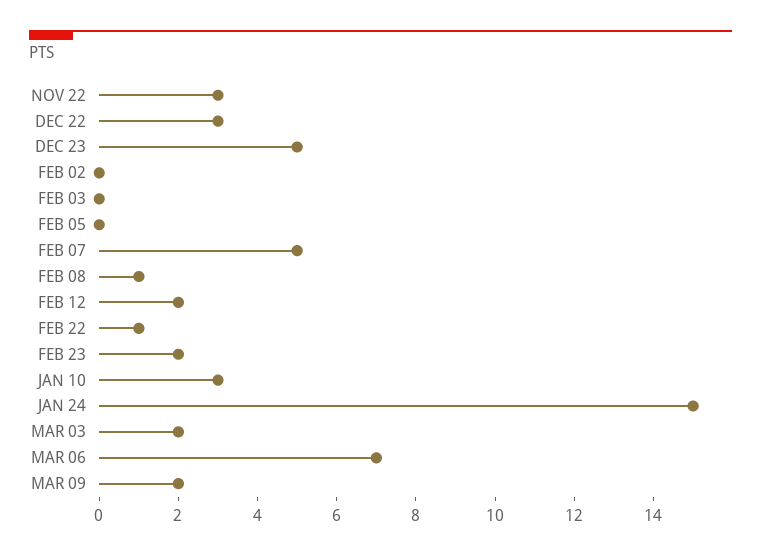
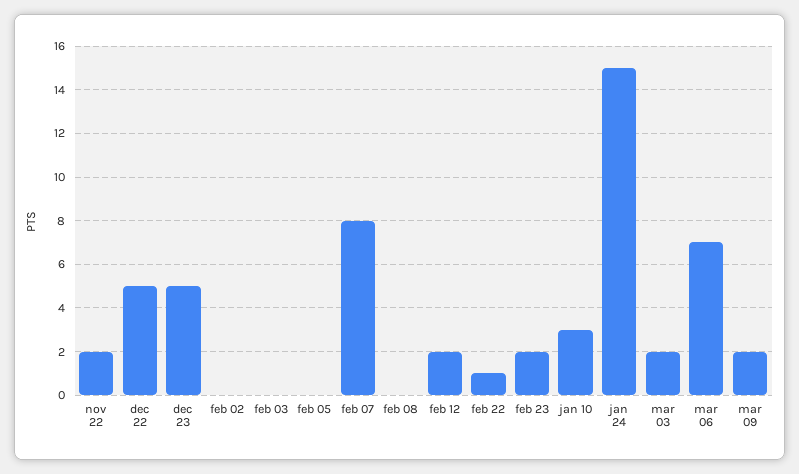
  {
-   "NOV 22": 3,
+   "NOV 22": 2,
-   "DEC 22": 3,
+   "DEC 22": 5,
    "DEC 23": 5,
    "FEB 02": 0,
    "FEB 03": 0,
    "FEB 05": 0,
-   "FEB 07": 5,
+   "FEB 07": 8,
-   "FEB 08": 1,
+   "FEB 08": 0,
    "FEB 12": 2,
    "FEB 22": 1,
    "FEB 23": 2,
    "JAN 10": 3,
    "JAN 24": 15,
    "MAR 03": 2,
    "MAR 06": 7,
    "MAR 09": 2
  }

